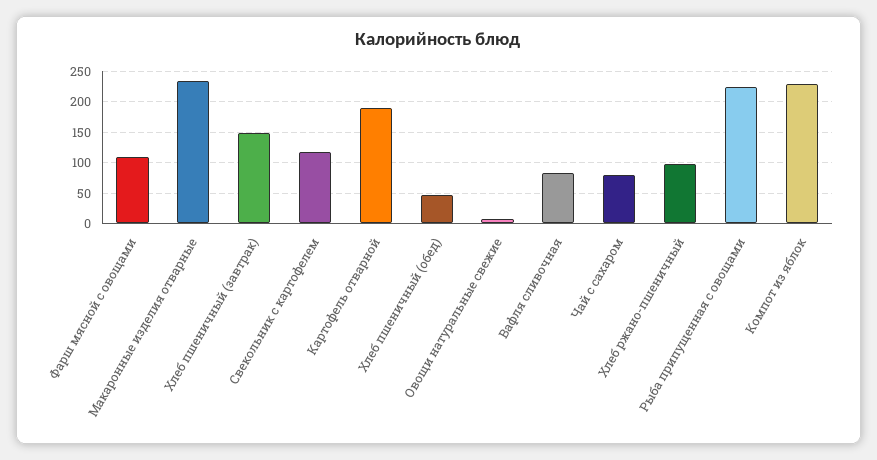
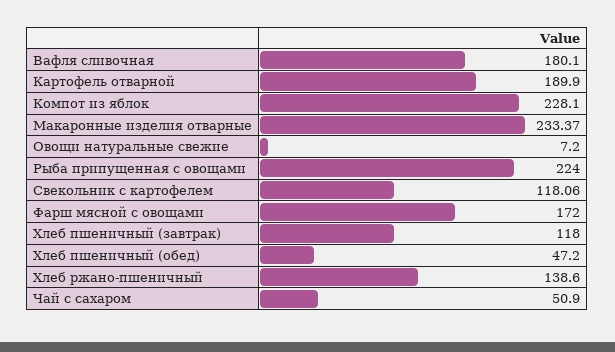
  {
-   "Фарш мясной с овощами": 110,
+   "Фарш мясной с овощами": 172,
    "Макаронные изделия отварные": 233.37,
-   "Хлеб пшеничный (завтрак)": 150,
+   "Хлеб пшеничный (завтрак)": 118,
    "Свекольник с картофелем": 118.06,
    "Картофель отварной": 189.9,
    "Хлеб пшеничный (обед)": 47.2,
    "Овощи натуральные свежие": 7.2,
-   "Вафля сливочная": 80,
+   "Вафля сливочная": 180.1,
-   "Чай с сахаром": 80,
+   "Чай с сахаром": 50.9,
-   "Хлеб ржано-пшеничный": 100,
+   "Хлеб ржано-пшеничный": 138.6,
    "Рыба припущенная с овощами": 224,
    "Компот из яблок": 228.1
  }

